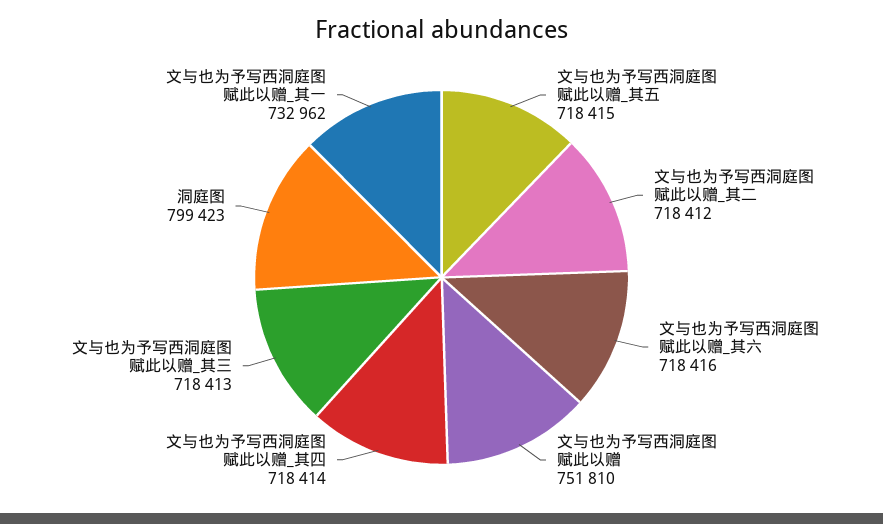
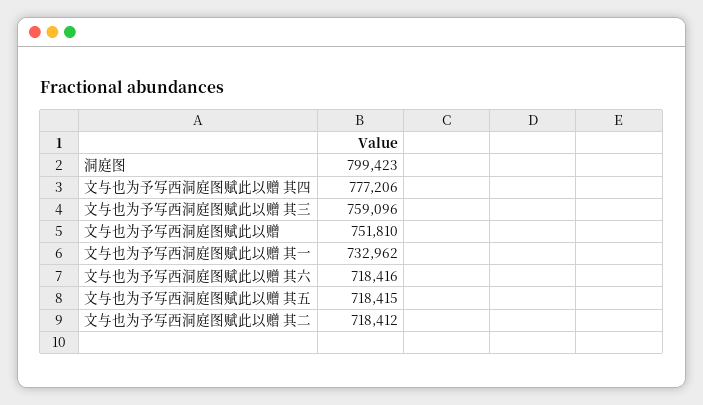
  {
    "文与也为予写西洞庭图赋此以赠_其五": 718415,
    "文与也为予写西洞庭图赋此以赠_其二": 718412,
    "文与也为予写西洞庭图赋此以赠_其六": 718416,
    "文与也为予写西洞庭图赋此以赠": 751810,
-   "文与也为予写西洞庭图赋此以赠_其四": 718414,
+   "文与也为予写西洞庭图赋此以赠_其四": 777206,
-   "文与也为予写西洞庭图赋此以赠_其三": 718413,
+   "文与也为予写西洞庭图赋此以赠_其三": 759096,
    "洞庭图": 799423,
    "文与也为予写西洞庭图赋此以赠_其一": 732962
  }

